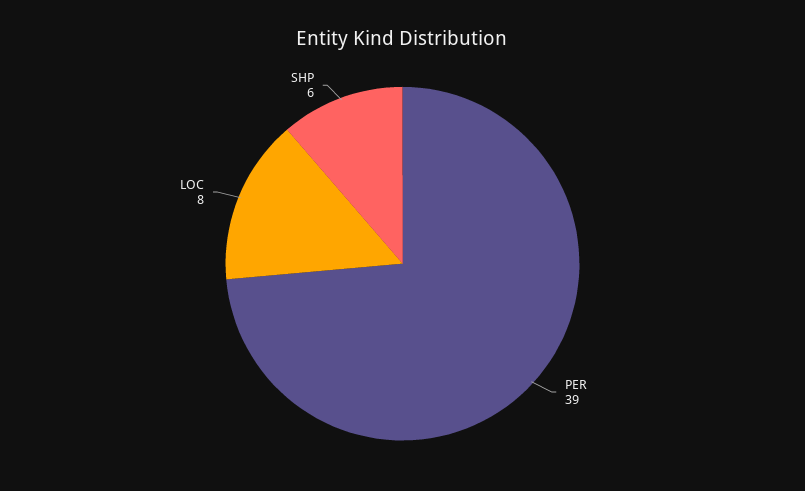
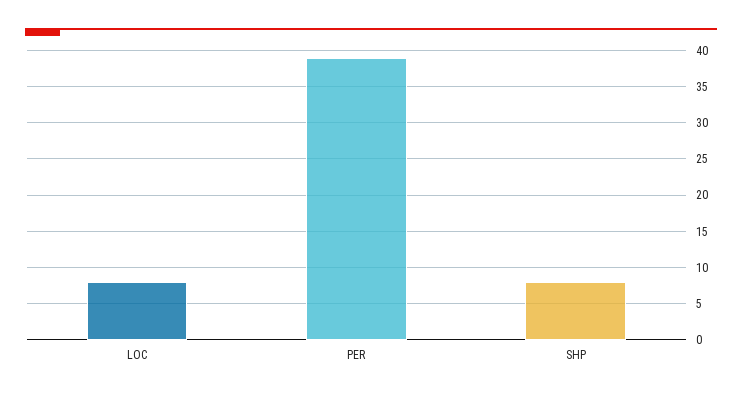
  {
    "PER": 39,
    "LOC": 8,
-   "SHP": 6
+   "SHP": 8
  }

